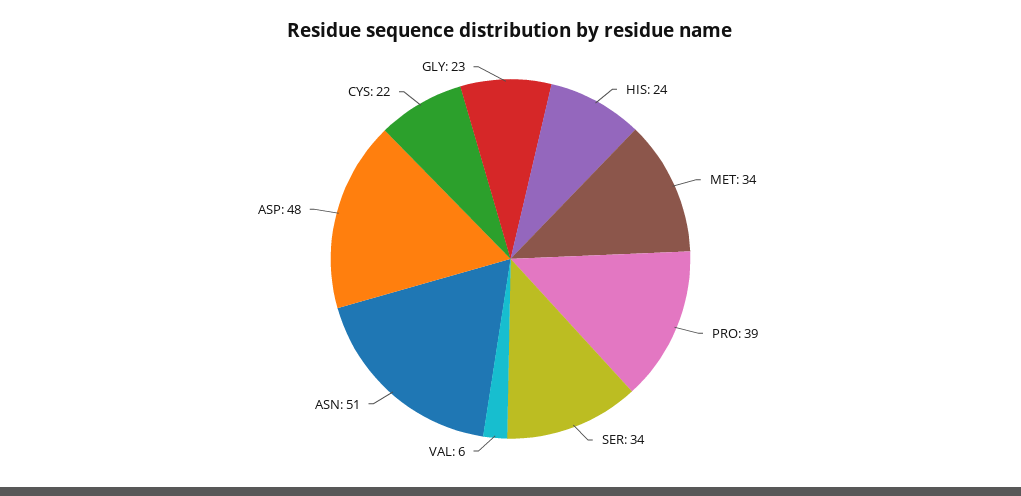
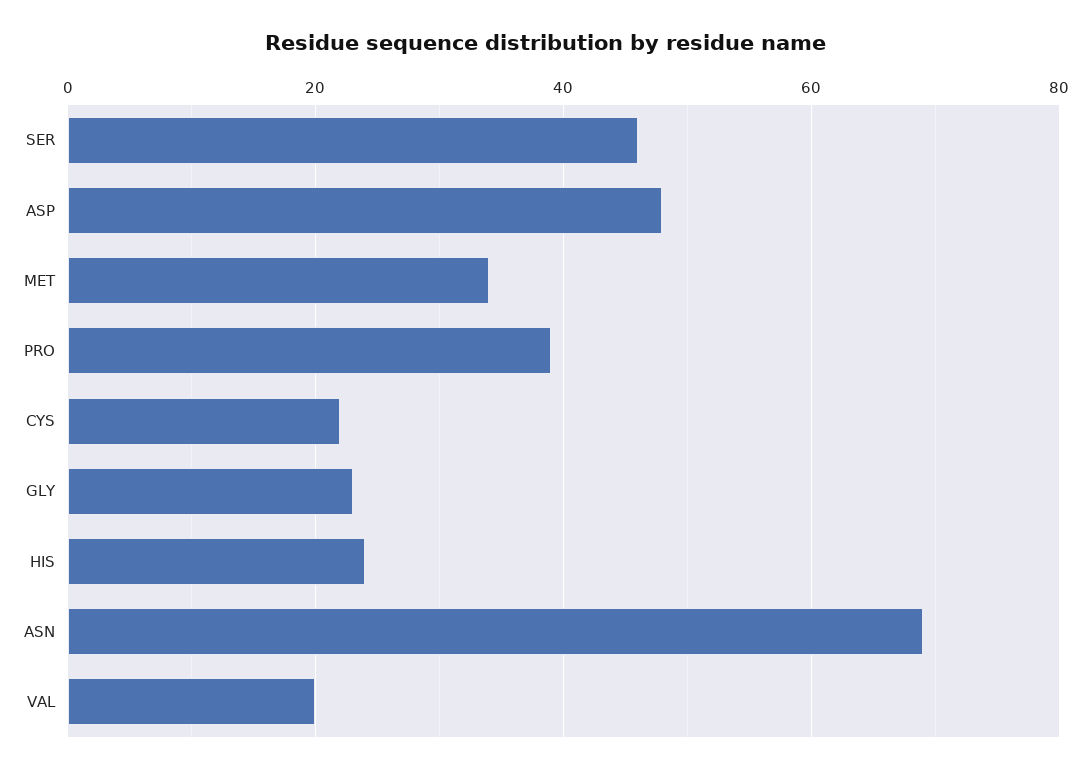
  {
    "HIS": 24,
    "MET": 34,
    "PRO": 39,
-   "SER": 34,
+   "SER": 45,
-   "VAL": 6,
+   "VAL": 20,
-   "ASN": 51,
+   "ASN": 70,
    "ASP": 48,
    "CYS": 22,
    "GLY": 23
  }

